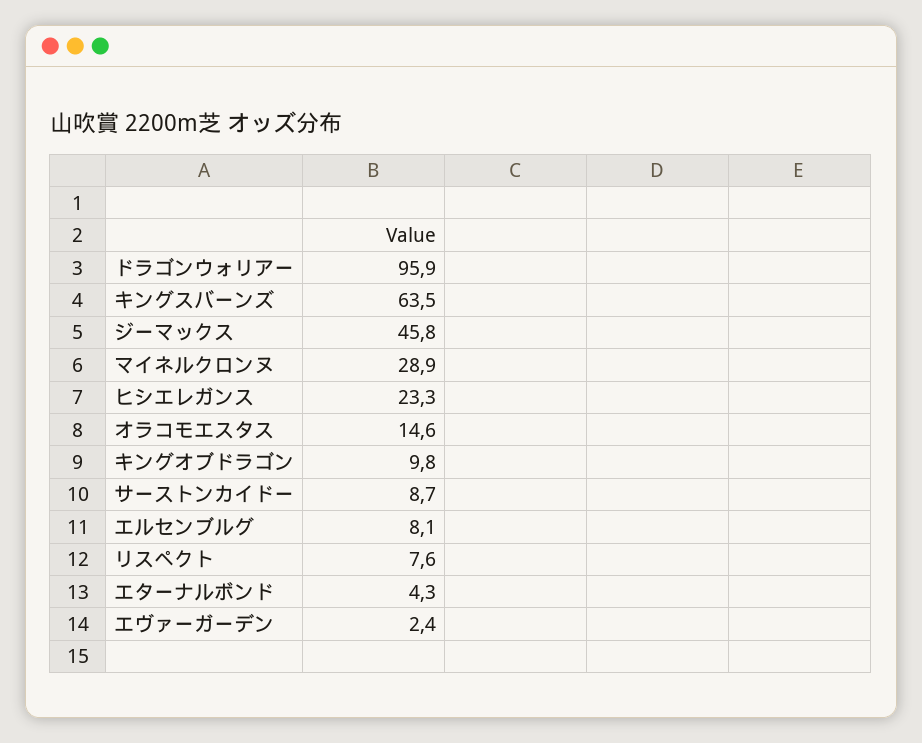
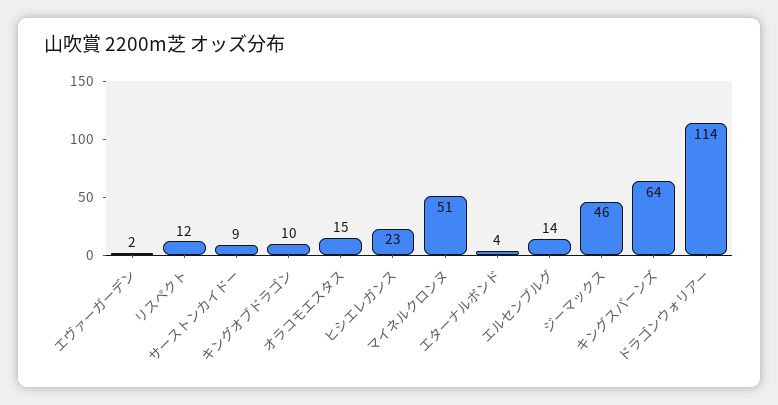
  {
-   "ドラゴンウォリアー": 95.9,
+   "ドラゴンウォリアー": 114,
    "キングスバーンズ": 63.5,
    "ジーマックス": 45.8,
-   "マイネルクロンヌ": 28.9,
+   "マイネルクロンヌ": 51,
    "ヒシエレガンス": 23.3,
    "オラコモエスタス": 14.6,
    "キングオブドラゴン": 9.8,
    "サーストンカイドー": 8.7,
-   "エルセンブルグ": 8.1,
+   "エルセンブルグ": 14,
-   "リスペクト": 7.6,
+   "リスペクト": 12,
    "エターナルボンド": 4.3,
    "エヴァーガーデン": 2.4
  }

